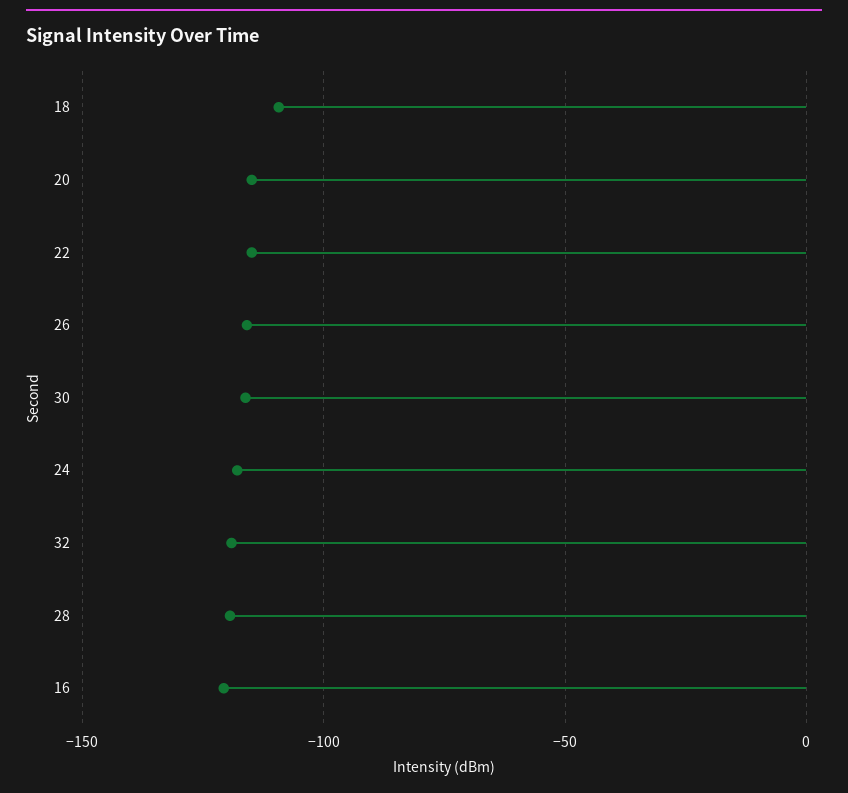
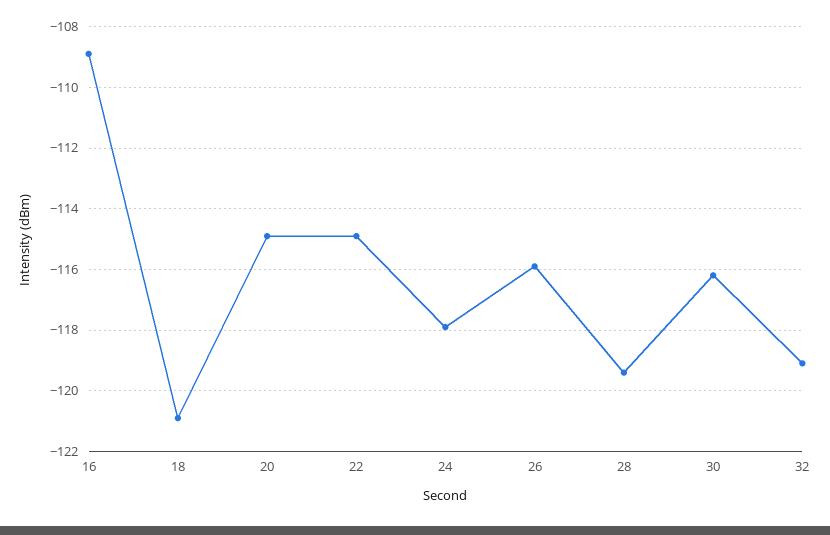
  {
-   "18": -110,
+   "18": -121,
    "20": -115,
    "22": -115,
    "26": -116,
    "30": -116,
    "24": -118,
    "32": -119,
    "28": -119.5,
-   "16": -120
+   "16": -109
  }

